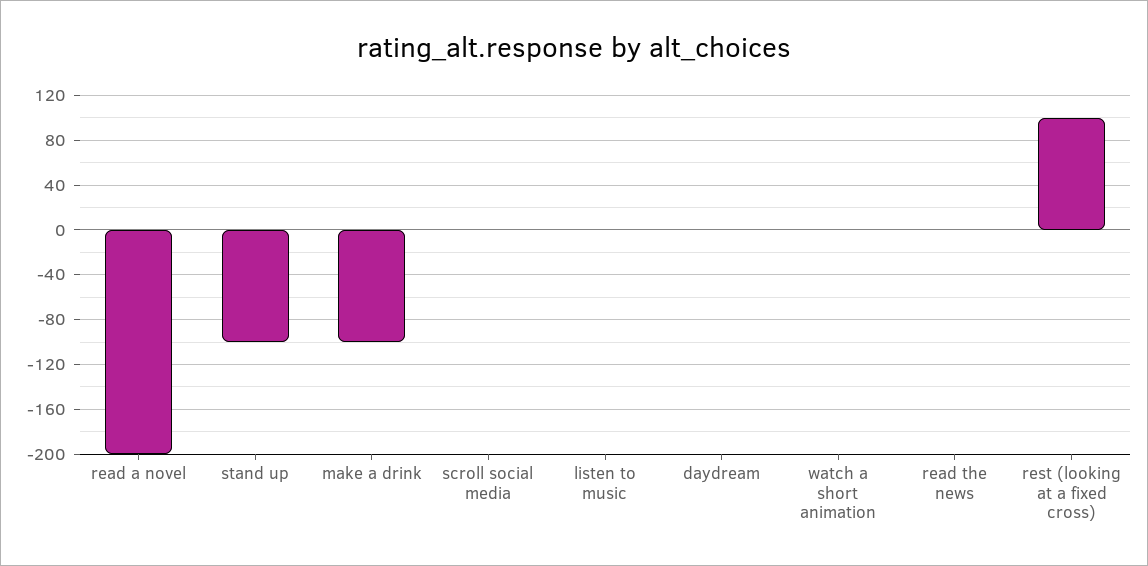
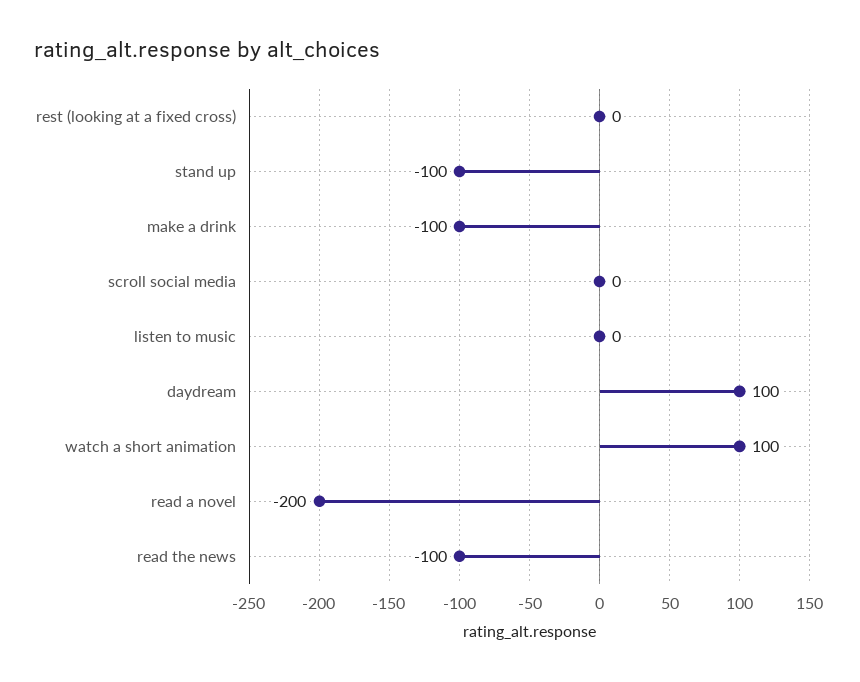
  {
    "read a novel": -200,
    "stand up": -100,
    "make a drink": -100,
    "scroll social media": 0,
    "listen to music": 0,
-   "daydream": 0,
+   "daydream": 100,
-   "watch a short animation": 0,
+   "watch a short animation": 100,
-   "read the news": 0,
+   "read the news": -100,
-   "rest (looking at a fixed cross)": 100
+   "rest (looking at a fixed cross)": 0
  }

